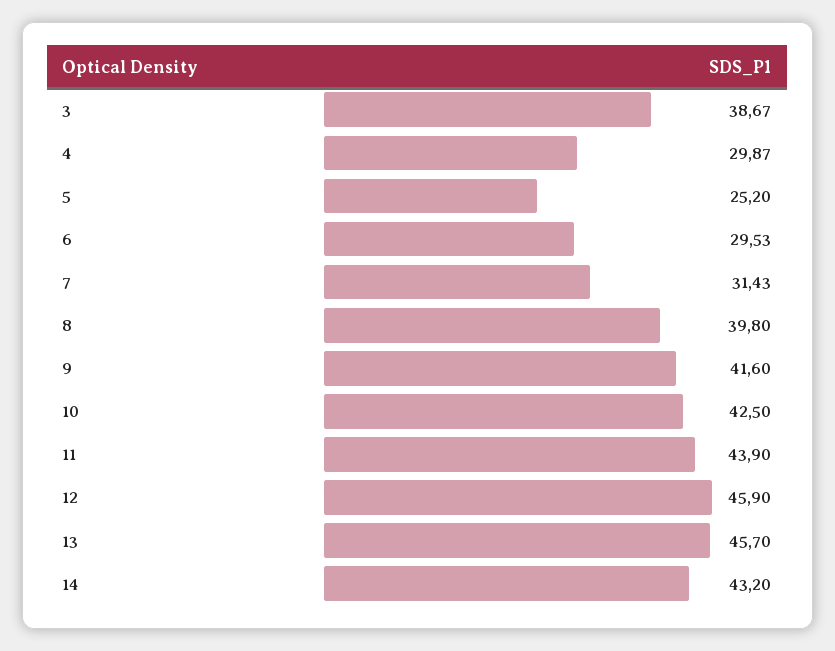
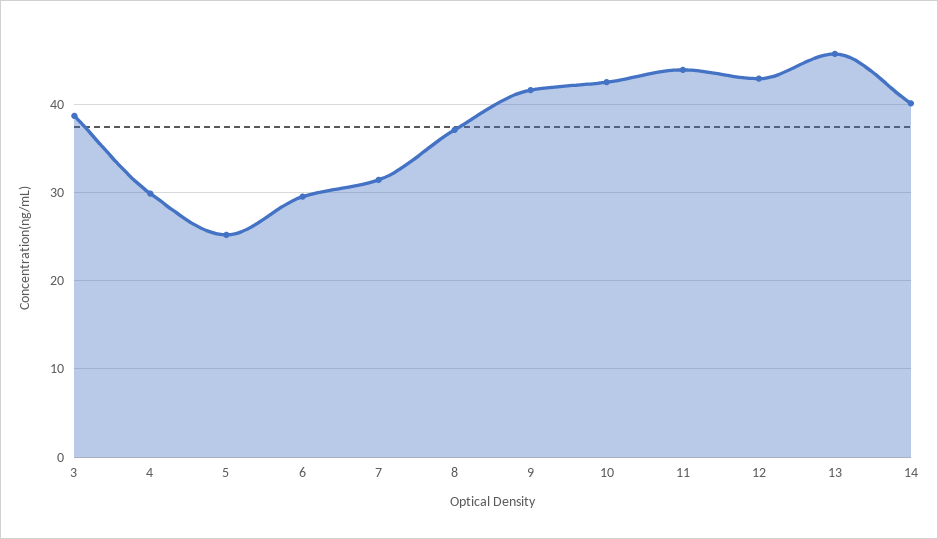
  {
    "3": 38.67,
    "4": 29.87,
    "5": 25.2,
    "6": 29.53,
    "7": 31.43,
-   "8": 39.8,
+   "8": 37,
    "9": 41.6,
    "10": 42.5,
    "11": 43.9,
-   "12": 45.9,
+   "12": 43,
    "13": 45.7,
-   "14": 43.2
+   "14": 40
  }

